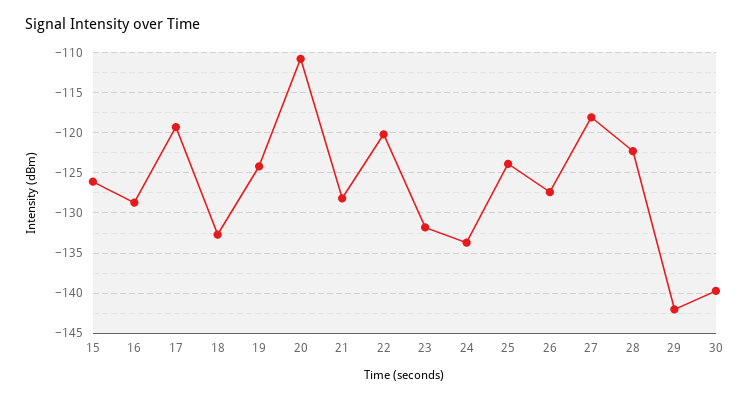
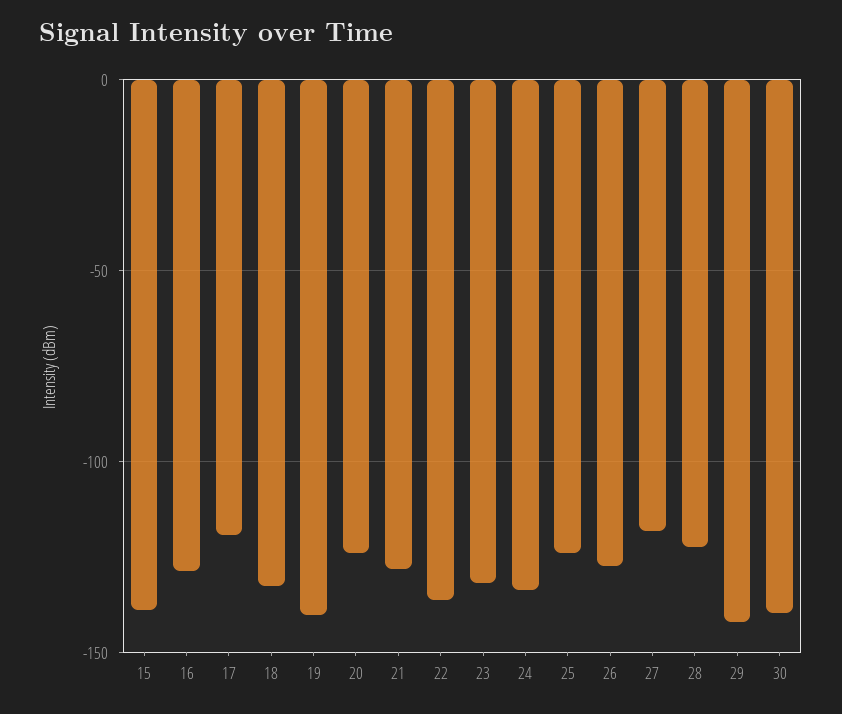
  {
-   "15": -126,
+   "15": -140,
    "16": -129,
    "17": -119,
    "18": -133,
-   "19": -124,
+   "19": -140,
-   "20": -111,
+   "20": -125,
    "21": -128,
-   "22": -120,
+   "22": -135,
    "23": -132,
    "24": -134,
    "25": -124,
    "26": -127,
    "27": -118,
    "28": -122,
    "29": -142,
    "30": -140
  }

